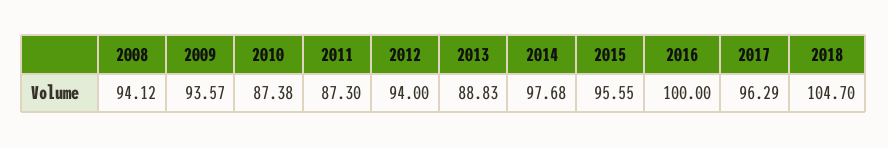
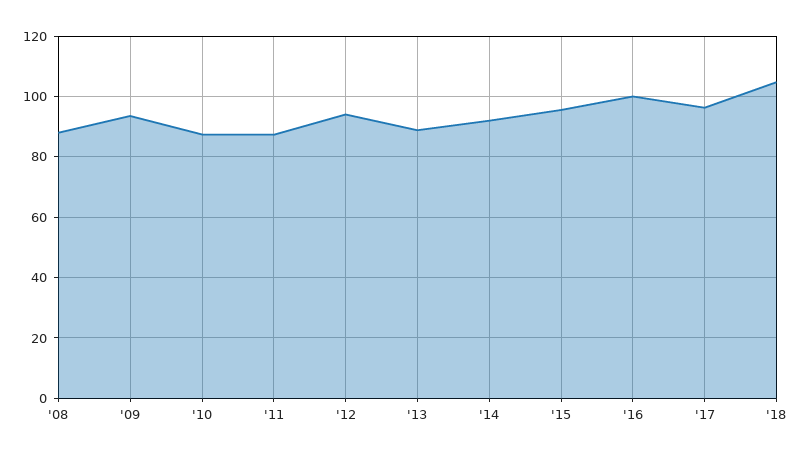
  {
-   "2008": 94.12,
+   "2008": 88,
    "2009": 93.57,
    "2010": 87.38,
    "2011": 87.3,
    "2012": 94,
    "2013": 88.83,
-   "2014": 97.68,
+   "2014": 92,
    "2015": 95.55,
    "2016": 100,
    "2017": 96.29,
    "2018": 104.7
  }

